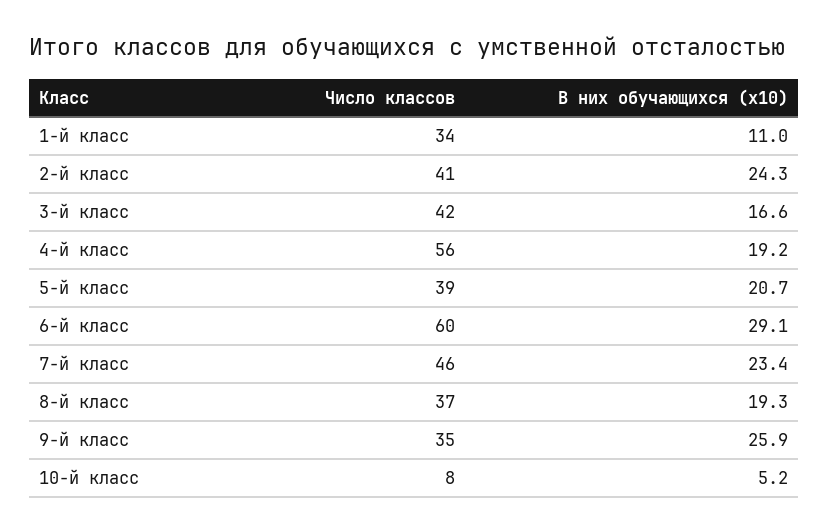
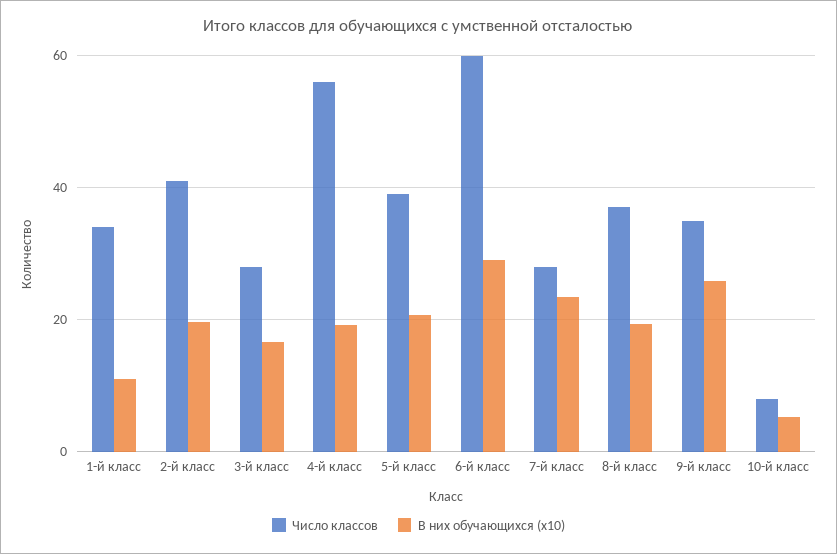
  {
    "Число классов": {
      "1-й класс": 34,
      "2-й класс": 41,
-     "3-й класс": 42,
+     "3-й класс": 28,
      "4-й класс": 56,
      "5-й класс": 39,
      "6-й класс": 60,
-     "7-й класс": 46,
+     "7-й класс": 28,
      "8-й класс": 37,
      "9-й класс": 35,
      "10-й класс": 8
    },
    "В них обучающихся (x10)": {
      "1-й класс": 11,
-     "2-й класс": 24.3,
+     "2-й класс": 20,
      "3-й класс": 16.6,
      "4-й класс": 19.2,
      "5-й класс": 20.7,
      "6-й класс": 29.1,
      "7-й класс": 23.4,
      "8-й класс": 19.3,
      "9-й класс": 25.9,
      "10-й класс": 5.2
    }
  }

